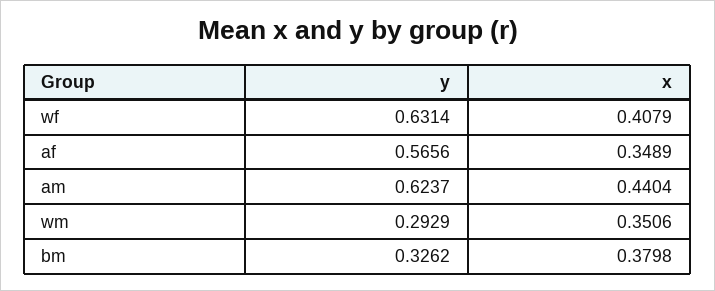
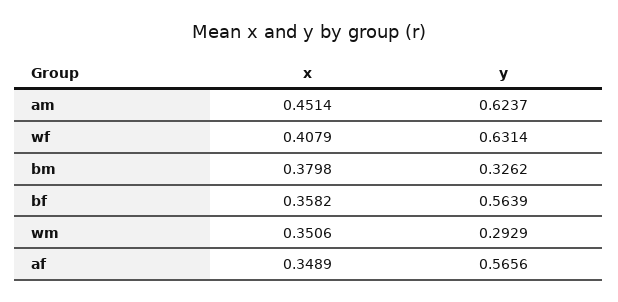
  {
    "y": {
      "wf": 0.6314,
      "af": 0.5656,
      "am": 0.6237,
      "wm": 0.2929,
-     "bm": 0.3262
+     "bm": 0.3262,
+     "bf": 0.5639
    },
    "x": {
      "wf": 0.4079,
      "af": 0.3489,
-     "am": 0.4404,
+     "am": 0.4514,
      "wm": 0.3506,
-     "bm": 0.3798
+     "bm": 0.3798,
+     "bf": 0.3582
    }
  }

